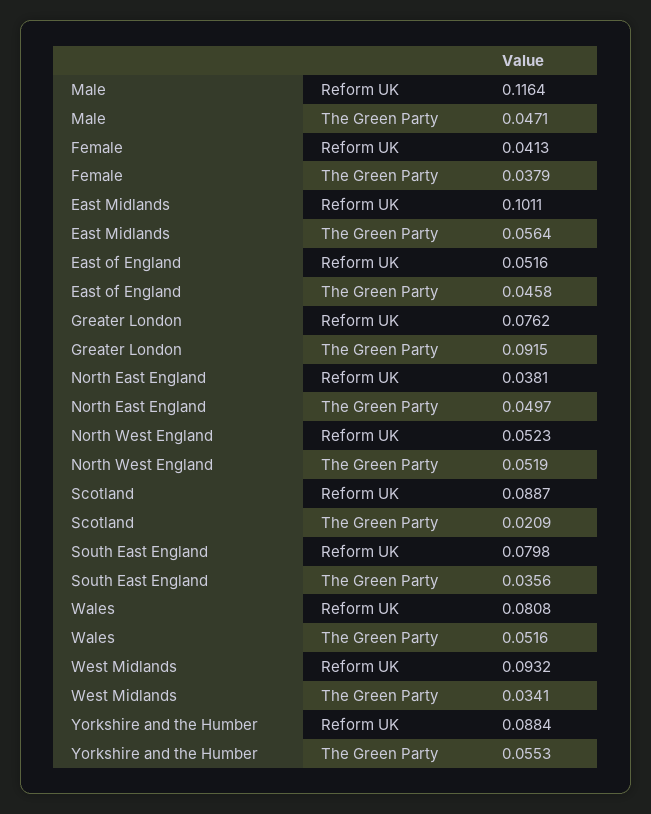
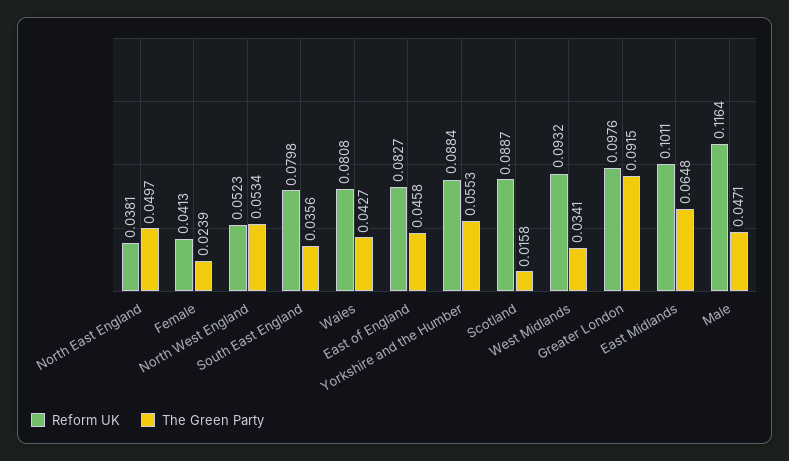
  {
    "Reform UK": {
      "Male": 0.1164,
      "Female": 0.0413,
      "East Midlands": 0.1011,
-     "East of England": 0.0516,
+     "East of England": 0.0827,
-     "Greater London": 0.0762,
+     "Greater London": 0.0976,
      "North East England": 0.0381,
      "North West England": 0.0523,
      "Scotland": 0.0887,
      "South East England": 0.0798,
      "Wales": 0.0808,
      "West Midlands": 0.0932,
      "Yorkshire and the Humber": 0.0884
    },
    "The Green Party": {
      "Male": 0.0471,
-     "Female": 0.0379,
+     "Female": 0.0239,
-     "East Midlands": 0.0564,
+     "East Midlands": 0.0648,
      "East of England": 0.0458,
      "Greater London": 0.0915,
      "North East England": 0.0497,
-     "North West England": 0.0519,
+     "North West England": 0.0534,
-     "Scotland": 0.0209,
+     "Scotland": 0.0158,
      "South East England": 0.0356,
-     "Wales": 0.0516,
+     "Wales": 0.0427,
      "West Midlands": 0.0341,
      "Yorkshire and the Humber": 0.0553
    }
  }

